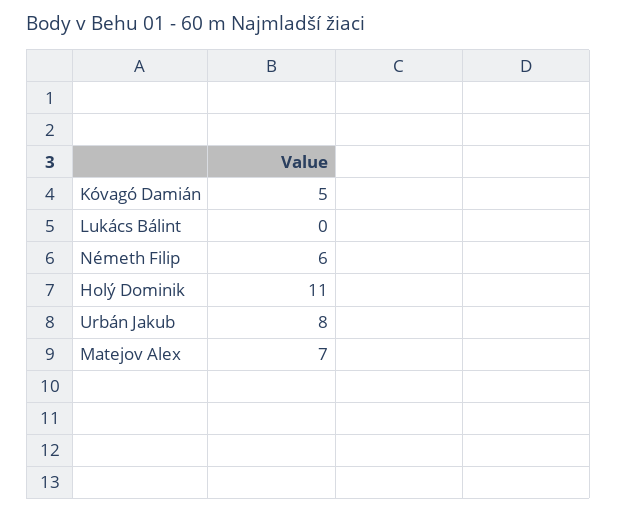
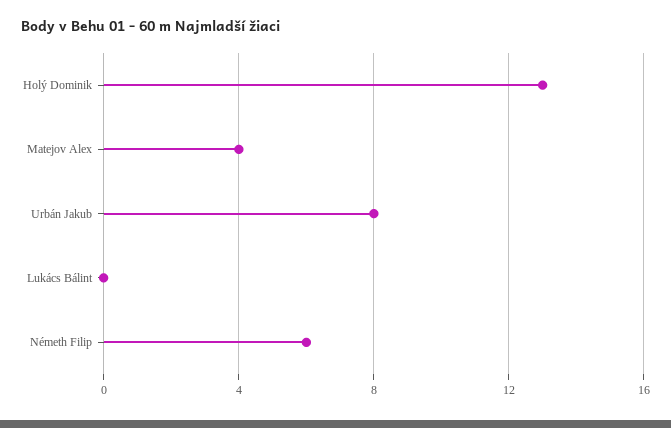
  {
-   "Kóvagó Damián": 5,
    "Lukács Bálint": 0,
    "Németh Filip": 6,
-   "Holý Dominik": 11,
+   "Holý Dominik": 13,
    "Urbán Jakub": 8,
-   "Matejov Alex": 7
+   "Matejov Alex": 4
  }

